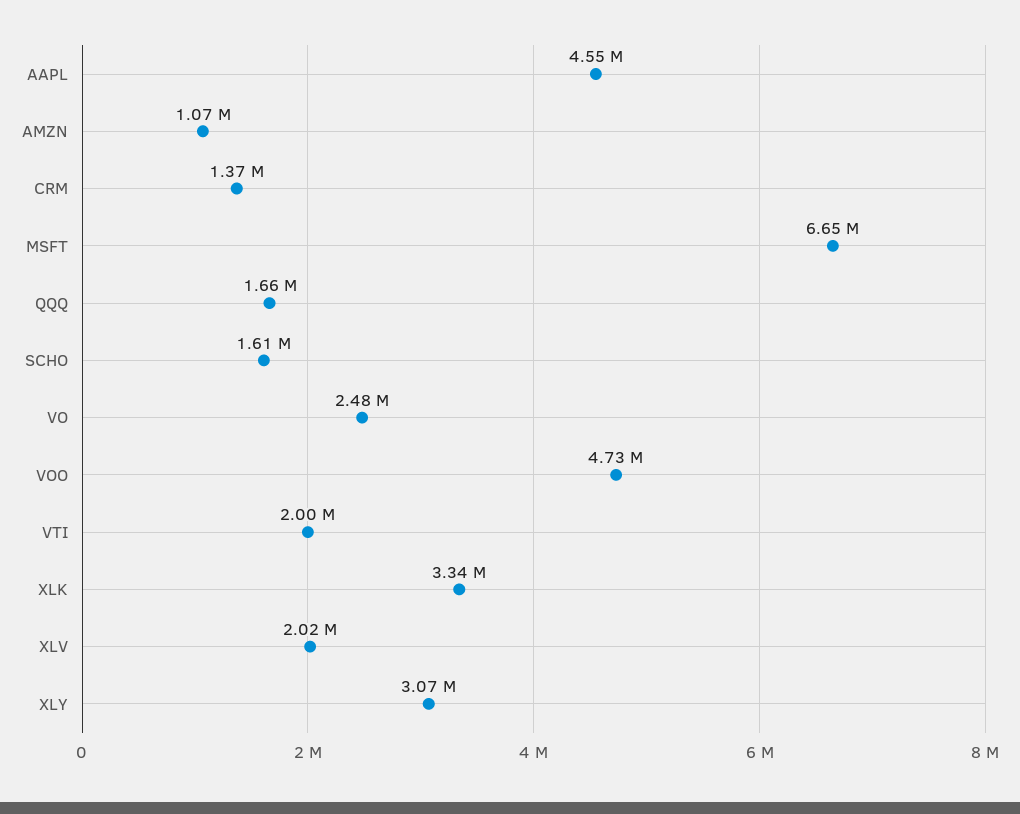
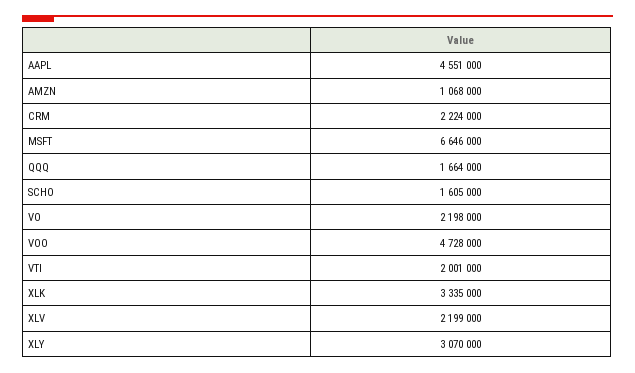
  {
    "AAPL": 4551000,
    "AMZN": 1068000,
-   "CRM": 1370000,
+   "CRM": 2224000,
    "MSFT": 6646000,
    "QQQ": 1664000,
    "SCHO": 1605000,
-   "VO": 2480000,
+   "VO": 2198000,
    "VOO": 4728000,
    "VTI": 2001000,
    "XLK": 3335000,
-   "XLV": 2020000,
+   "XLV": 2199000,
    "XLY": 3070000
  }

